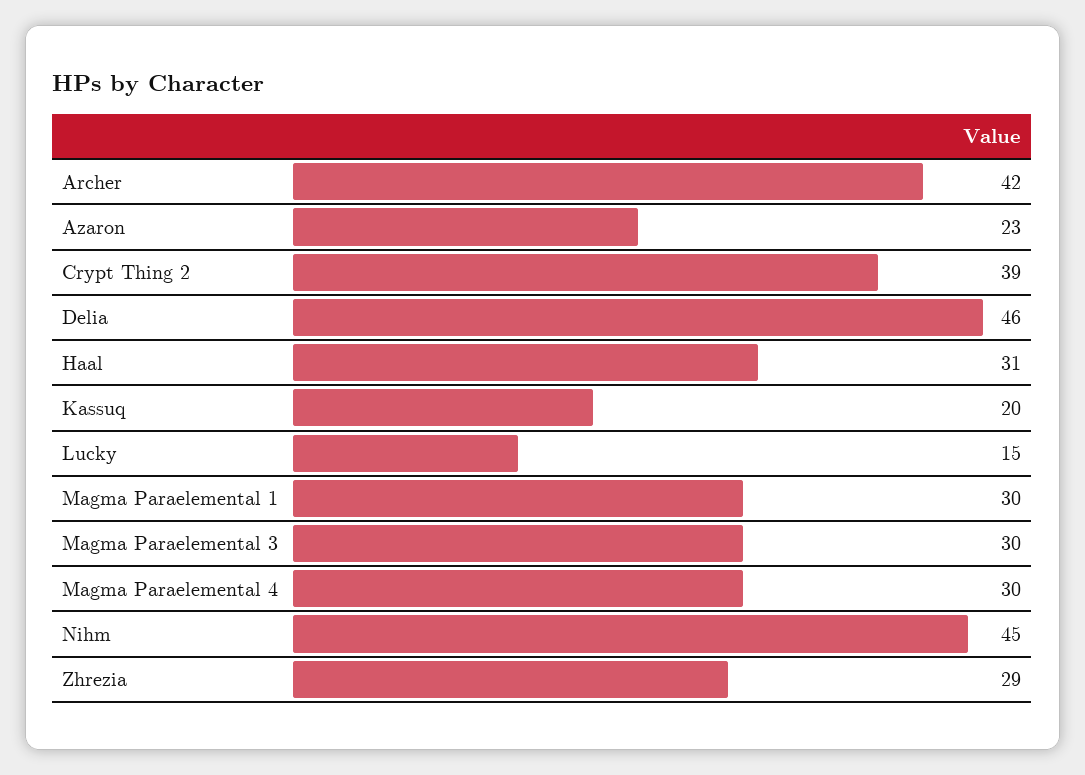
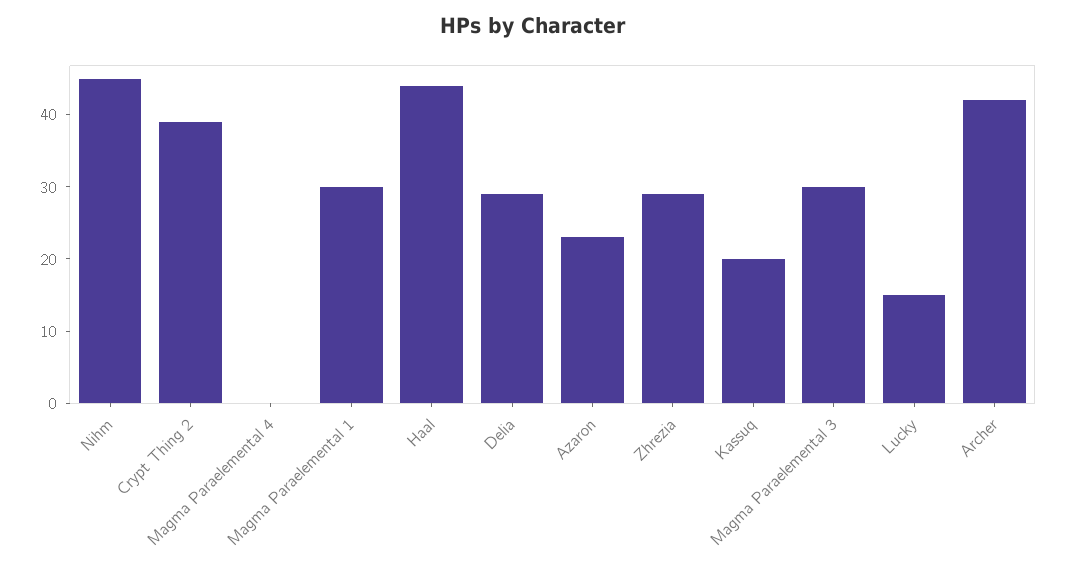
  {
    "Archer": 42,
    "Azaron": 23,
    "Crypt Thing 2": 39,
-   "Delia": 46,
+   "Delia": 30,
-   "Haal": 31,
+   "Haal": 45,
    "Kassuq": 20,
    "Lucky": 15,
    "Magma Paraelemental 1": 30,
    "Magma Paraelemental 3": 30,
-   "Magma Paraelemental 4": 30,
+   "Magma Paraelemental 4": 0,
    "Nihm": 45,
    "Zhrezia": 29
  }

